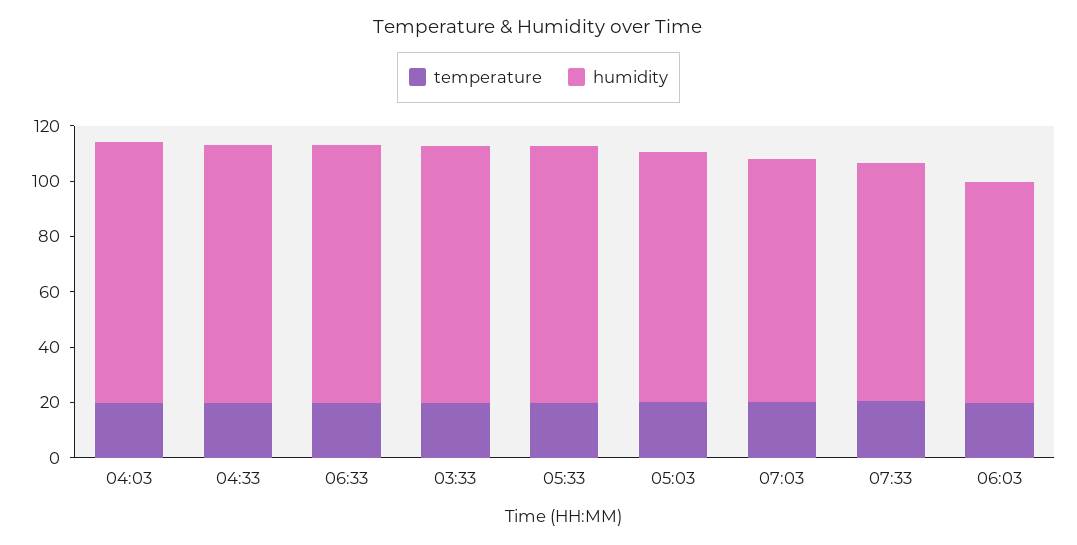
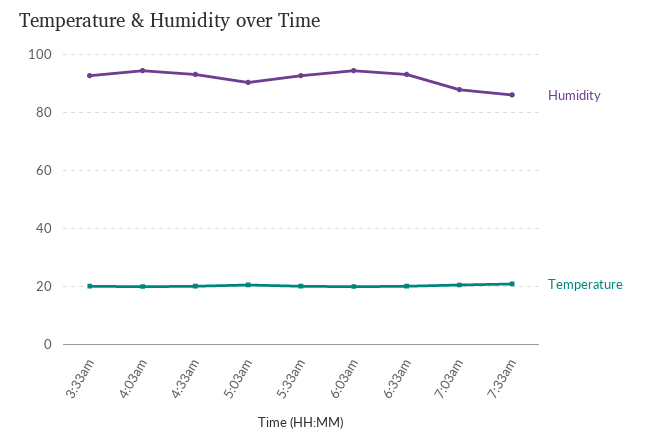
  {
    "temperature": {
      "04:03": 20,
      "04:33": 20,
      "06:33": 20,
      "03:33": 20,
      "05:33": 20,
      "05:03": 20,
      "07:03": 20,
      "07:33": 20,
      "06:03": 20
    },
    "humidity": {
      "04:03": 95,
      "04:33": 92.5,
      "06:33": 92.5,
      "03:33": 92.5,
      "05:33": 92.5,
      "05:03": 90,
      "07:03": 87.5,
      "07:33": 85,
-     "06:03": 80
+     "06:03": 95
    }
  }

